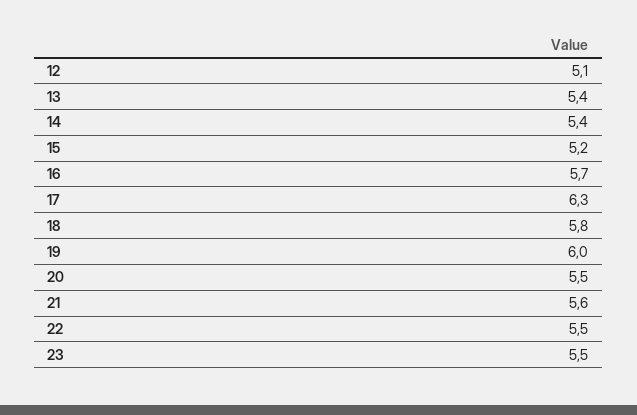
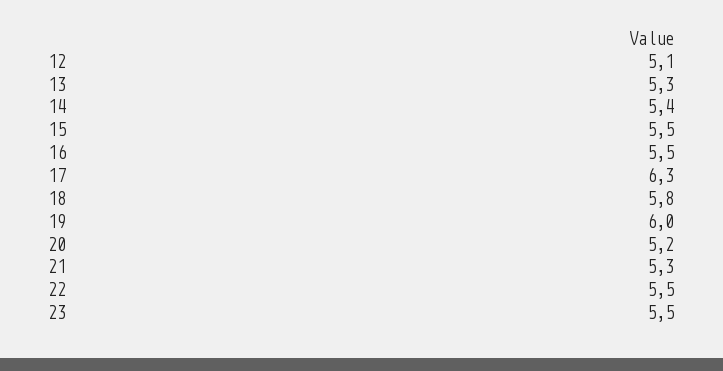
  {
    "12": 5.1,
-   "13": 5.4,
+   "13": 5.3,
    "14": 5.4,
-   "15": 5.2,
+   "15": 5.5,
-   "16": 5.7,
+   "16": 5.5,
    "17": 6.3,
    "18": 5.8,
    "19": 6,
-   "20": 5.5,
+   "20": 5.2,
-   "21": 5.6,
+   "21": 5.3,
    "22": 5.5,
    "23": 5.5
  }

